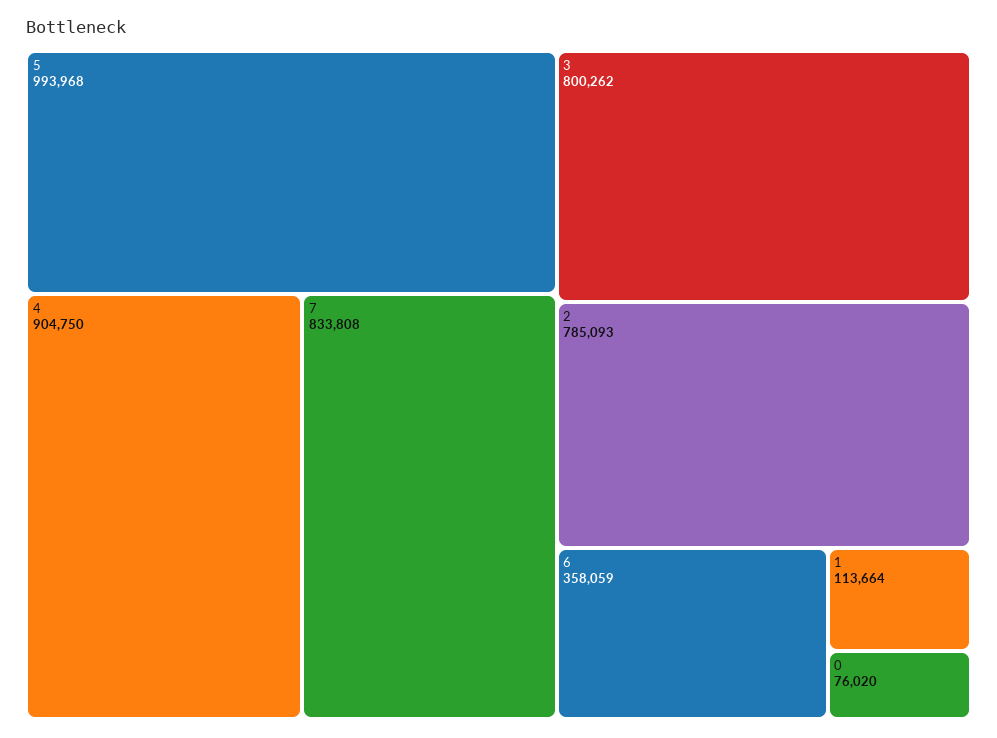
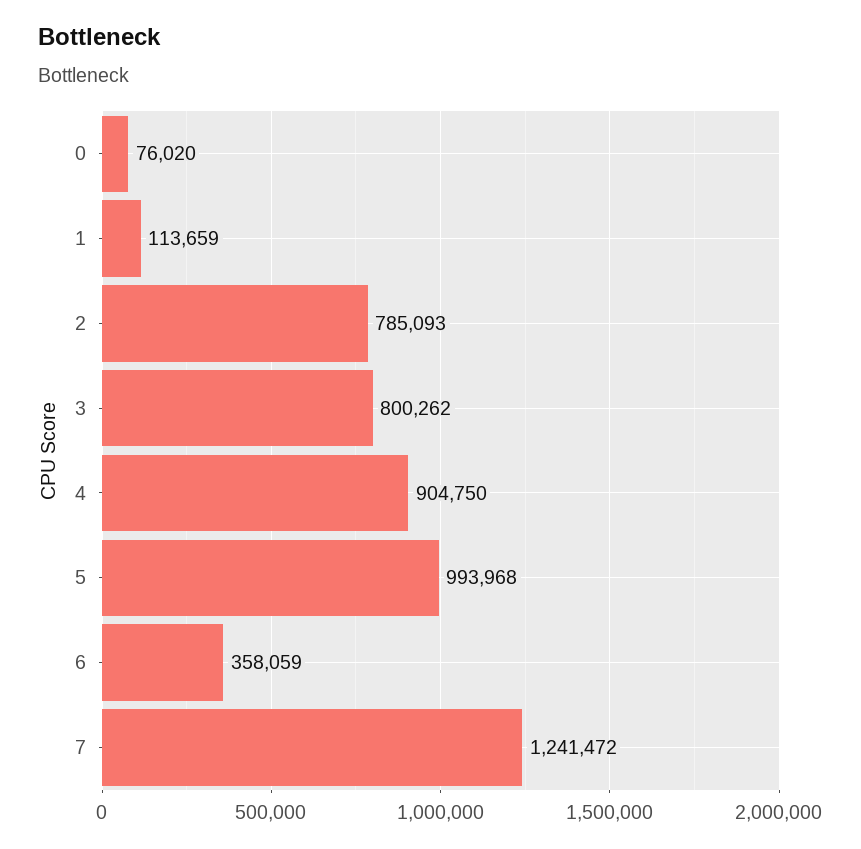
  {
    "5": 993968,
    "4": 904750,
-   "7": 833808,
+   "7": 1241472,
    "3": 800262,
    "2": 785093,
    "6": 358059,
-   "1": 113664,
+   "1": 113659,
    "0": 76020
  }

